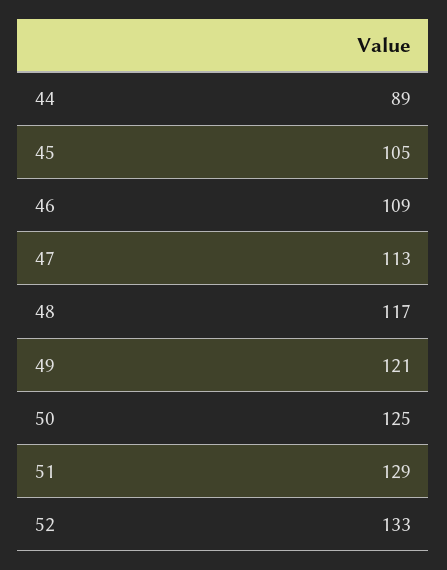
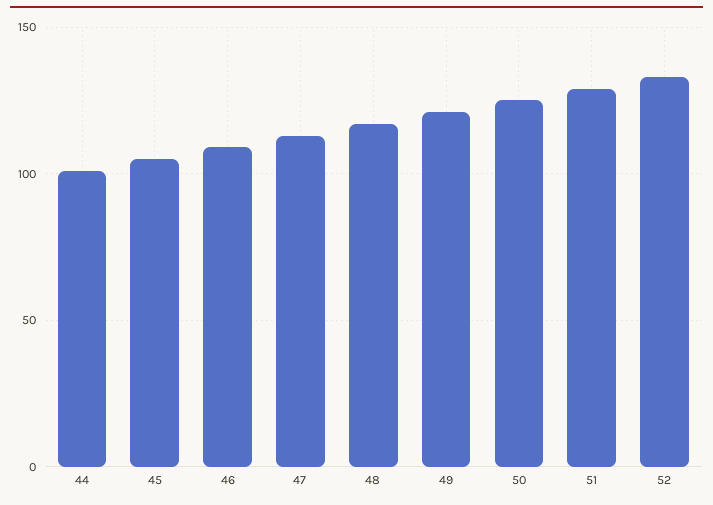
  {
-   "44": 89,
+   "44": 100,
    "45": 105,
    "46": 109,
    "47": 113,
    "48": 117,
    "49": 121,
    "50": 125,
    "51": 129,
    "52": 133
  }

